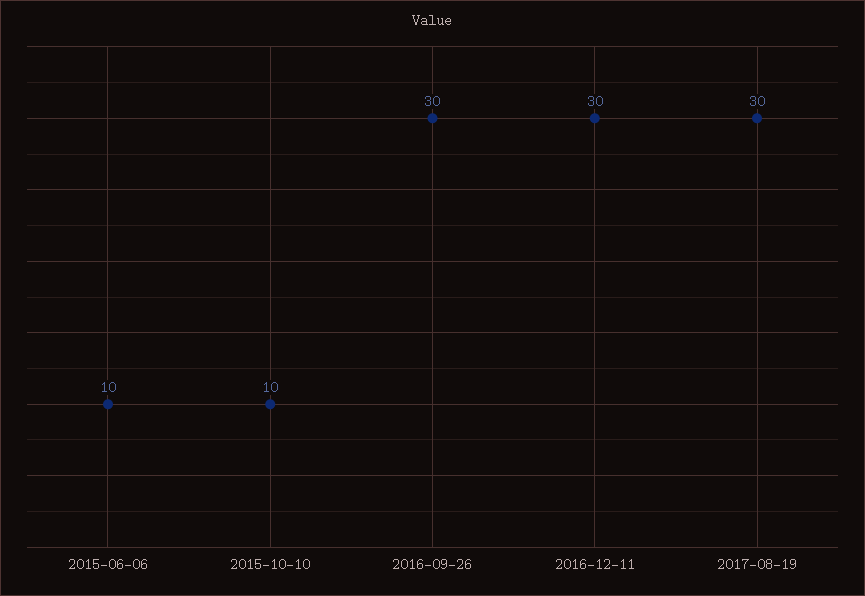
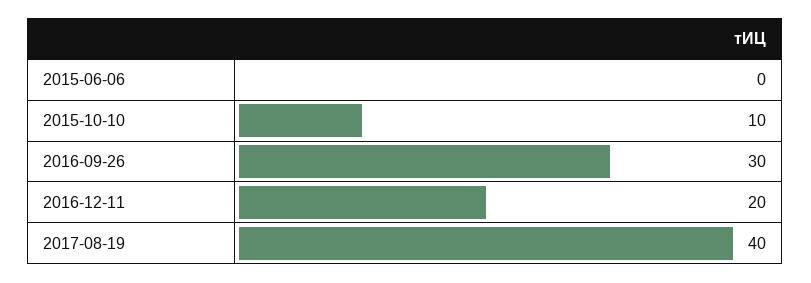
  {
-   "2015-06-06": 10,
+   "2015-06-06": 0,
    "2015-10-10": 10,
    "2016-09-26": 30,
-   "2016-12-11": 30,
+   "2016-12-11": 20,
-   "2017-08-19": 30
+   "2017-08-19": 40
  }

